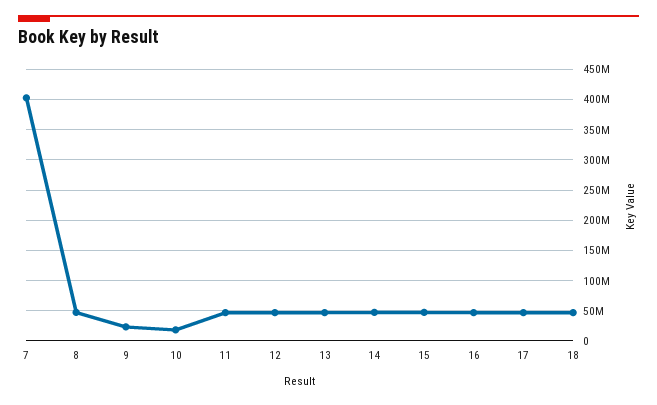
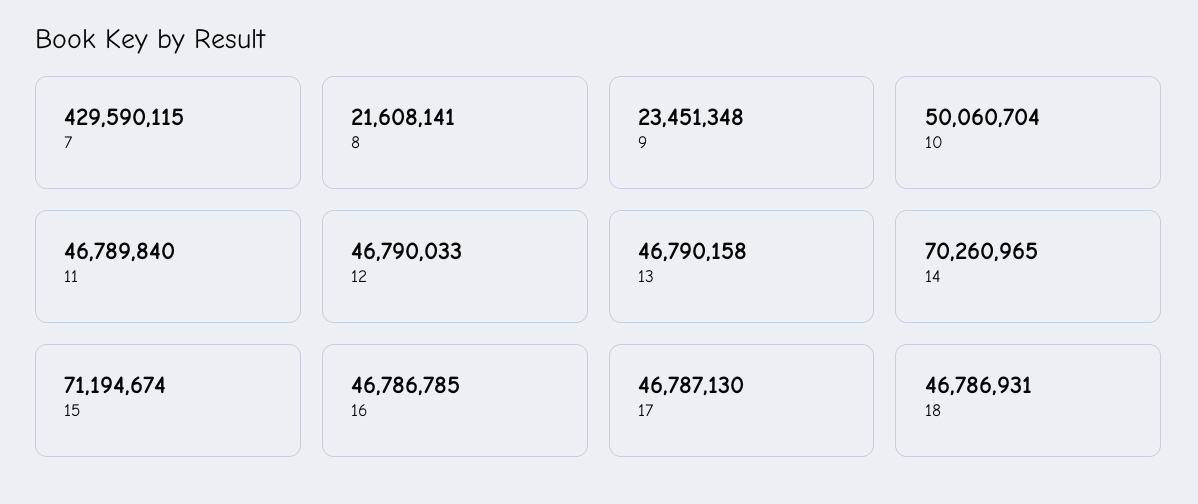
  {
-   "7": 400000000,
+   "7": 429590115,
-   "8": 50000000,
+   "8": 21608141,
    "9": 23451348,
-   "10": 20000000,
+   "10": 50060704,
    "11": 46789840,
    "12": 46790033,
    "13": 46790158,
-   "14": 50000000,
+   "14": 70260965,
-   "15": 50000000,
+   "15": 71194674,
    "16": 46786785,
    "17": 46787130,
    "18": 46786931
  }

